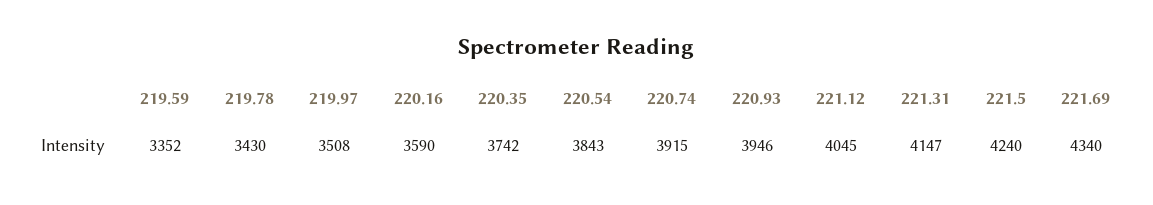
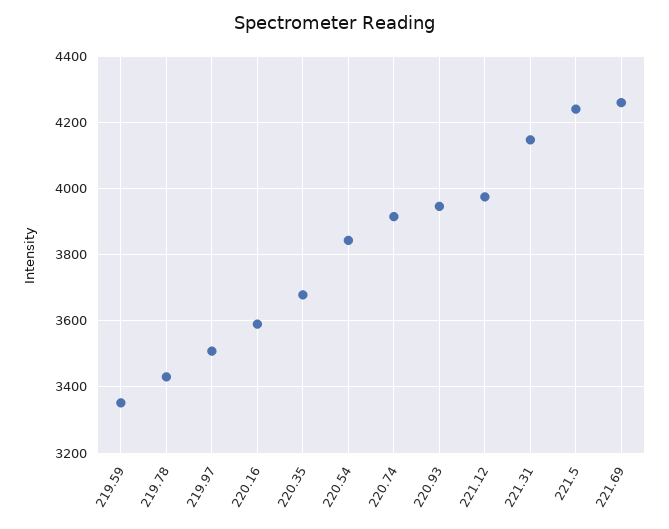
  {
    "219.59": 3352,
    "219.78": 3430,
    "219.97": 3508,
    "220.16": 3590,
-   "220.35": 3742,
+   "220.35": 3680,
    "220.54": 3843,
    "220.74": 3915,
    "220.93": 3946,
-   "221.12": 4045,
+   "221.12": 3980,
    "221.31": 4147,
    "221.5": 4240,
-   "221.69": 4340
+   "221.69": 4260
  }

